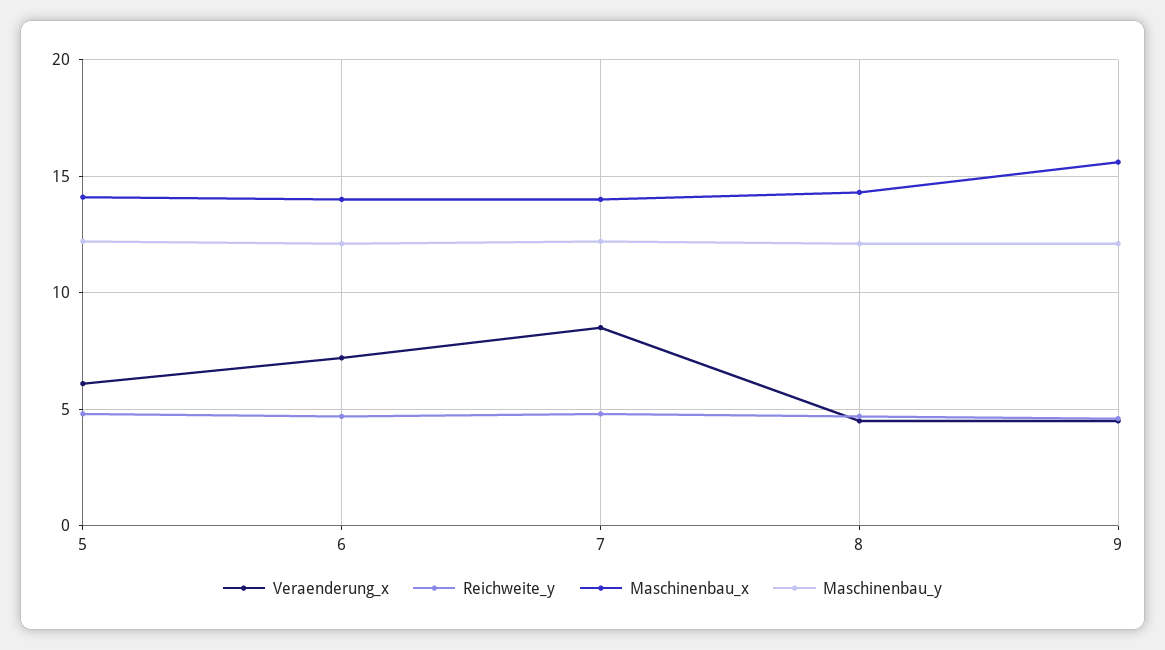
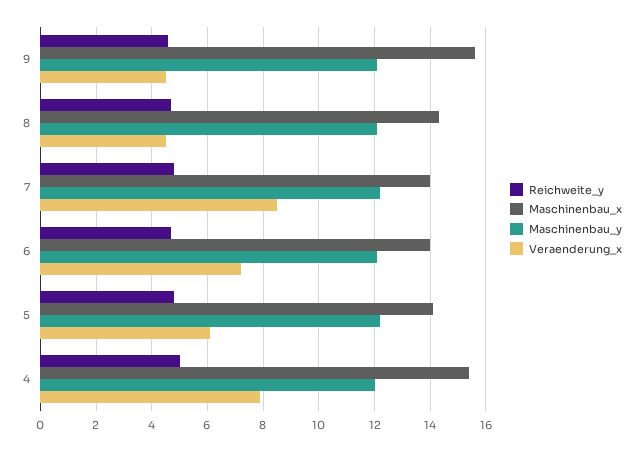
  {
    "Veraenderung_x": {
      "5": 6,
      "6": 7,
      "7": 8.5,
      "8": 4.5,
-     "9": 4.5
+     "9": 4.5,
+     "4": 8
    },
    "Reichweite_y": {
      "5": 5,
      "6": 4.5,
      "7": 5,
      "8": 4.5,
-     "9": 4.5
+     "9": 4.5,
+     "4": 5
    },
    "Maschinenbau_x": {
      "5": 14,
      "6": 14,
      "7": 14,
      "8": 14.5,
-     "9": 15.5
+     "9": 15.5,
+     "4": 15.5
    },
    "Maschinenbau_y": {
      "5": 12,
      "6": 12,
      "7": 12,
      "8": 12,
-     "9": 12
+     "9": 12,
+     "4": 12
    }
  }

